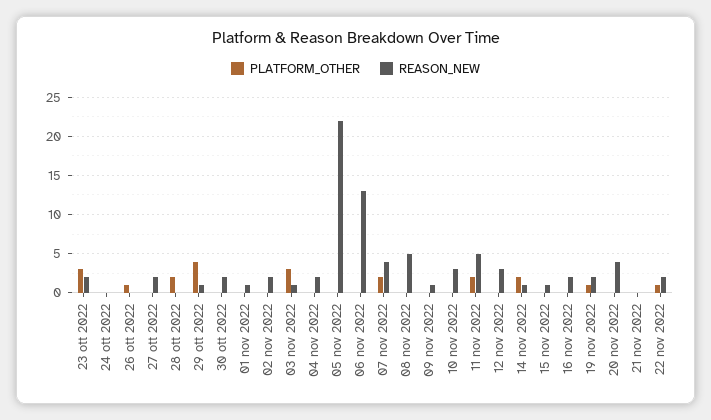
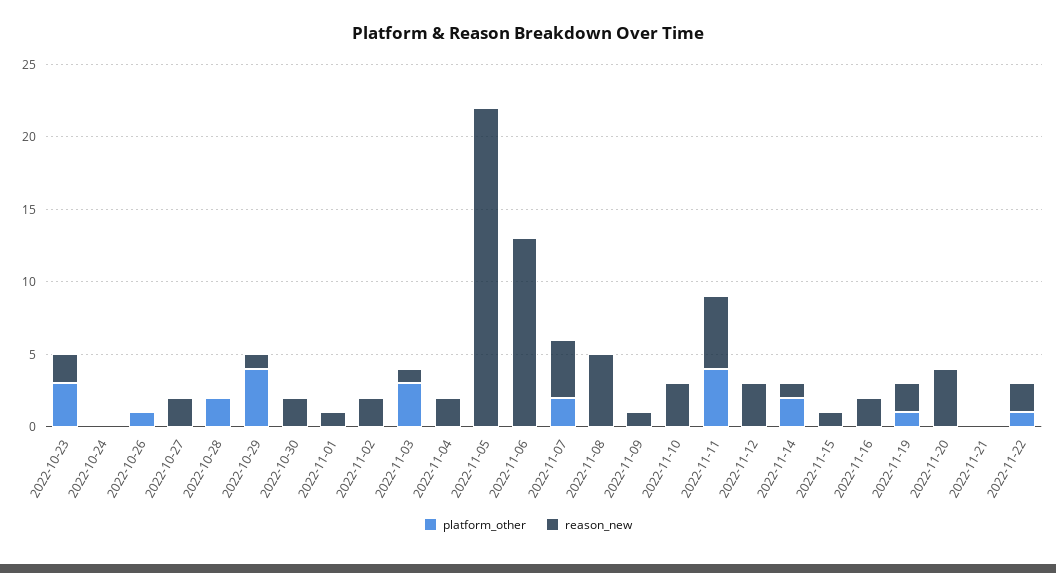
  {
    "PLATFORM_OTHER": {
      "23 ott 2022": 3,
      "24 ott 2022": 0,
      "26 ott 2022": 1,
      "27 ott 2022": 0,
      "28 ott 2022": 2,
      "29 ott 2022": 4,
      "30 ott 2022": 0,
      "01 nov 2022": 0,
      "02 nov 2022": 0,
      "03 nov 2022": 3,
      "04 nov 2022": 0,
      "05 nov 2022": 0,
      "06 nov 2022": 0,
      "07 nov 2022": 2,
      "08 nov 2022": 0,
      "09 nov 2022": 0,
      "10 nov 2022": 0,
-     "11 nov 2022": 2,
+     "11 nov 2022": 4,
      "12 nov 2022": 0,
      "14 nov 2022": 2,
      "15 nov 2022": 0,
      "16 nov 2022": 0,
      "19 nov 2022": 1,
      "20 nov 2022": 0,
      "21 nov 2022": 0,
      "22 nov 2022": 1
    },
    "REASON_NEW": {
      "23 ott 2022": 2,
      "24 ott 2022": 0,
      "26 ott 2022": 0,
      "27 ott 2022": 2,
      "28 ott 2022": 0,
      "29 ott 2022": 1,
      "30 ott 2022": 2,
      "01 nov 2022": 1,
      "02 nov 2022": 2,
      "03 nov 2022": 1,
      "04 nov 2022": 2,
      "05 nov 2022": 22,
      "06 nov 2022": 13,
      "07 nov 2022": 4,
      "08 nov 2022": 5,
      "09 nov 2022": 1,
      "10 nov 2022": 3,
      "11 nov 2022": 5,
      "12 nov 2022": 3,
      "14 nov 2022": 1,
      "15 nov 2022": 1,
      "16 nov 2022": 2,
      "19 nov 2022": 2,
      "20 nov 2022": 4,
      "21 nov 2022": 0,
      "22 nov 2022": 2
    }
  }

